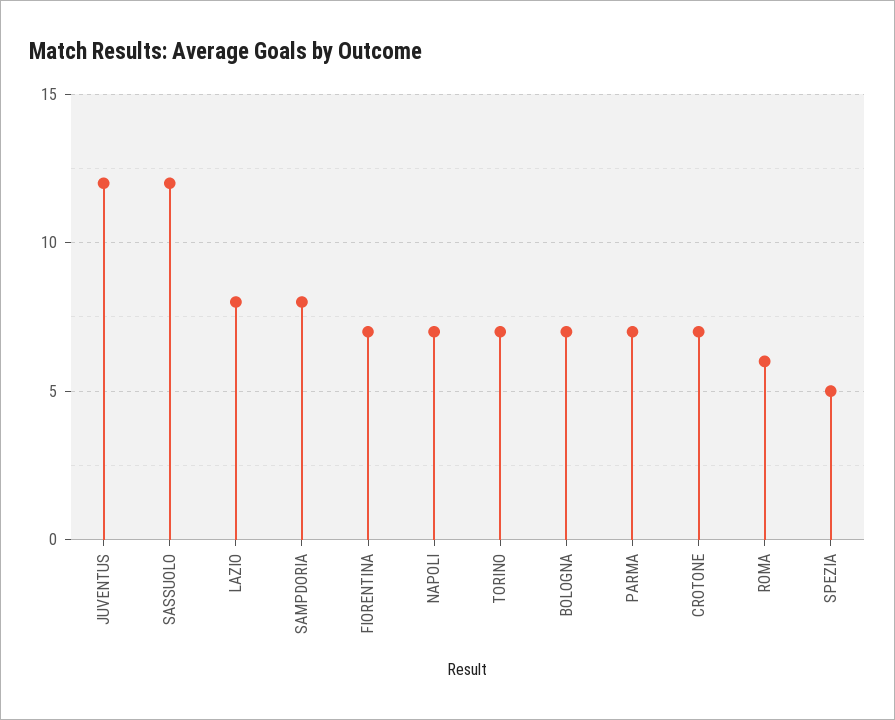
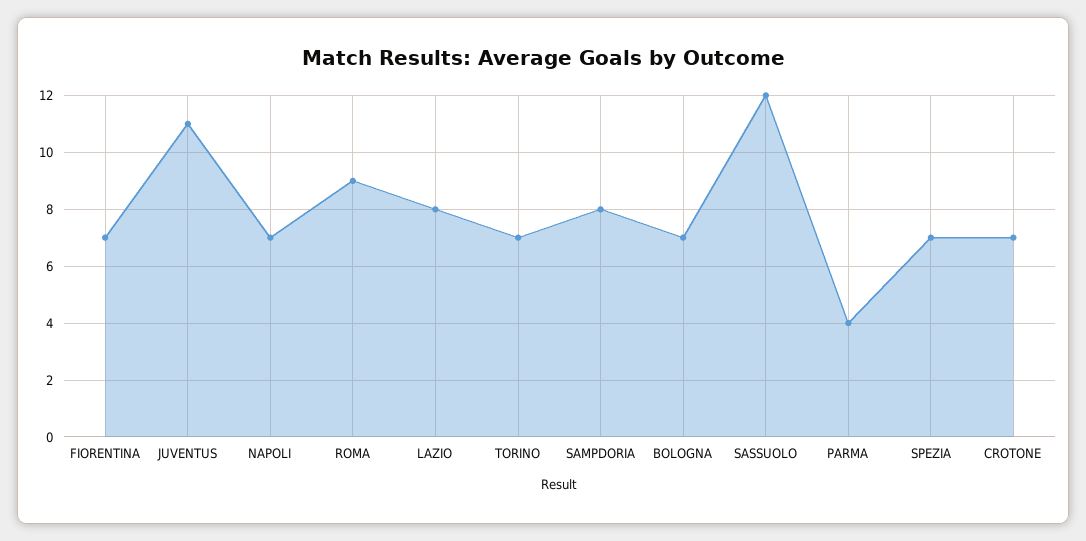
  {
-   "JUVENTUS": 12,
+   "JUVENTUS": 11,
    "SASSUOLO": 12,
    "LAZIO": 8,
    "SAMPDORIA": 8,
    "FIORENTINA": 7,
    "NAPOLI": 7,
    "TORINO": 7,
    "BOLOGNA": 7,
-   "PARMA": 7,
+   "PARMA": 4,
    "CROTONE": 7,
-   "ROMA": 6,
+   "ROMA": 9,
-   "SPEZIA": 5
+   "SPEZIA": 7
  }

